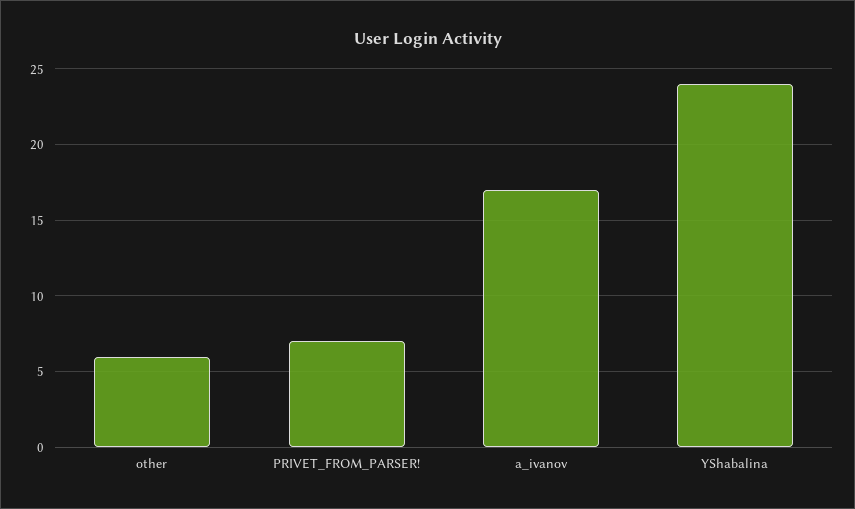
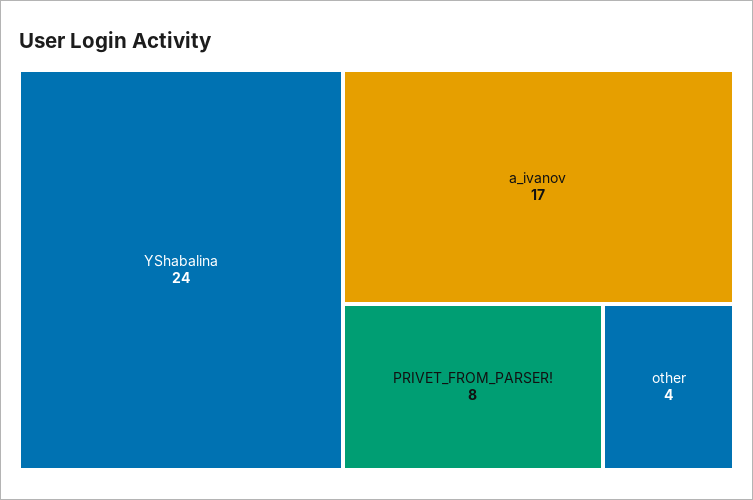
  {
-   "other": 6,
+   "other": 4,
-   "PRIVET_FROM_PARSER!": 7,
+   "PRIVET_FROM_PARSER!": 8,
    "a_ivanov": 17,
    "YShabalina": 24
  }

